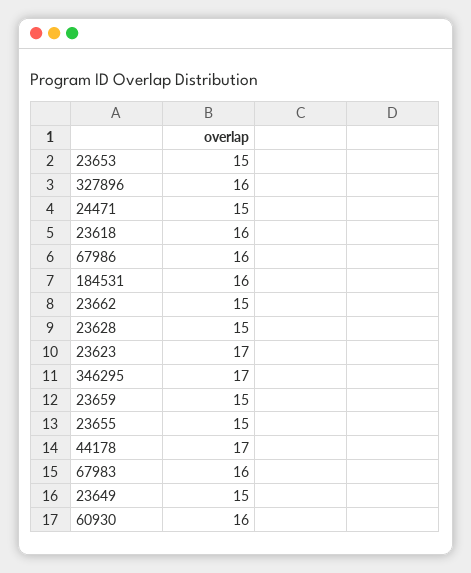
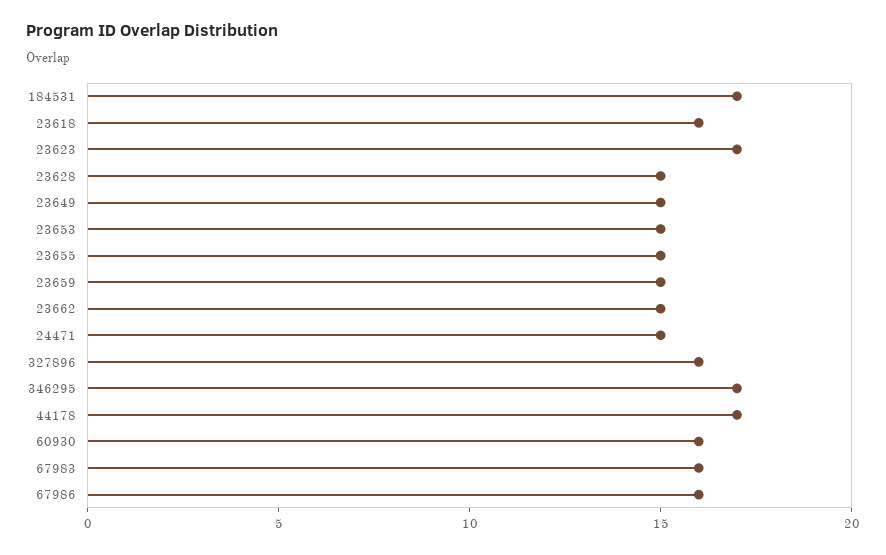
  {
    "23653": 15,
    "327896": 16,
    "24471": 15,
    "23618": 16,
    "67986": 16,
-   "184531": 16,
+   "184531": 17,
    "23662": 15,
    "23628": 15,
    "23623": 17,
    "346295": 17,
    "23659": 15,
    "23655": 15,
    "44178": 17,
    "67983": 16,
    "23649": 15,
    "60930": 16
  }

